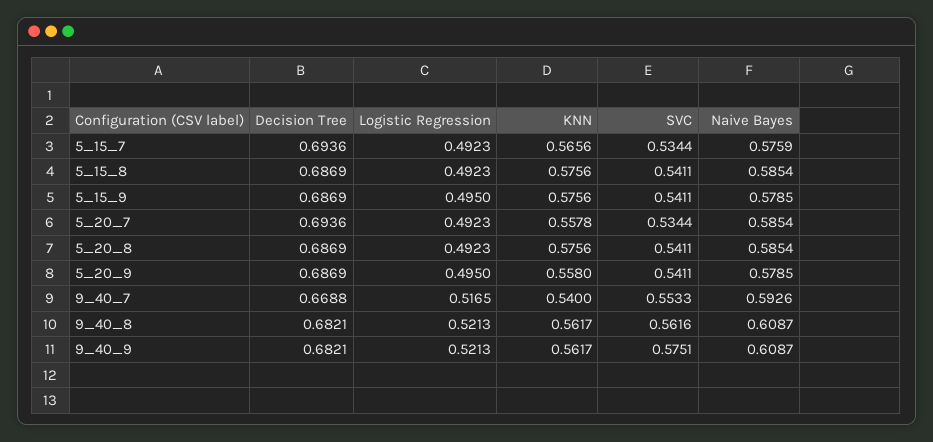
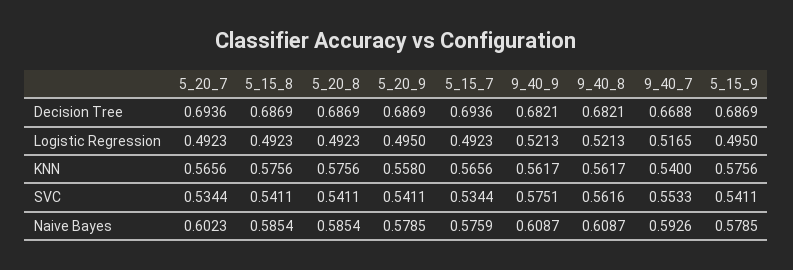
  {
    "Decision Tree": {
      "5_15_7": 0.6936,
      "5_15_8": 0.6869,
      "5_15_9": 0.6869,
      "5_20_7": 0.6936,
      "5_20_8": 0.6869,
      "5_20_9": 0.6869,
      "9_40_7": 0.6688,
      "9_40_8": 0.6821,
      "9_40_9": 0.6821
    },
    "Logistic Regression": {
      "5_15_7": 0.4923,
      "5_15_8": 0.4923,
      "5_15_9": 0.495,
      "5_20_7": 0.4923,
      "5_20_8": 0.4923,
      "5_20_9": 0.495,
      "9_40_7": 0.5165,
      "9_40_8": 0.5213,
      "9_40_9": 0.5213
    },
    "KNN": {
      "5_15_7": 0.5656,
      "5_15_8": 0.5756,
      "5_15_9": 0.5756,
-     "5_20_7": 0.5578,
+     "5_20_7": 0.5656,
      "5_20_8": 0.5756,
      "5_20_9": 0.558,
      "9_40_7": 0.54,
      "9_40_8": 0.5617,
      "9_40_9": 0.5617
    },
    "SVC": {
      "5_15_7": 0.5344,
      "5_15_8": 0.5411,
      "5_15_9": 0.5411,
      "5_20_7": 0.5344,
      "5_20_8": 0.5411,
      "5_20_9": 0.5411,
      "9_40_7": 0.5533,
      "9_40_8": 0.5616,
      "9_40_9": 0.5751
    },
    "Naive Bayes": {
      "5_15_7": 0.5759,
      "5_15_8": 0.5854,
      "5_15_9": 0.5785,
-     "5_20_7": 0.5854,
+     "5_20_7": 0.6023,
      "5_20_8": 0.5854,
      "5_20_9": 0.5785,
      "9_40_7": 0.5926,
      "9_40_8": 0.6087,
      "9_40_9": 0.6087
    }
  }

